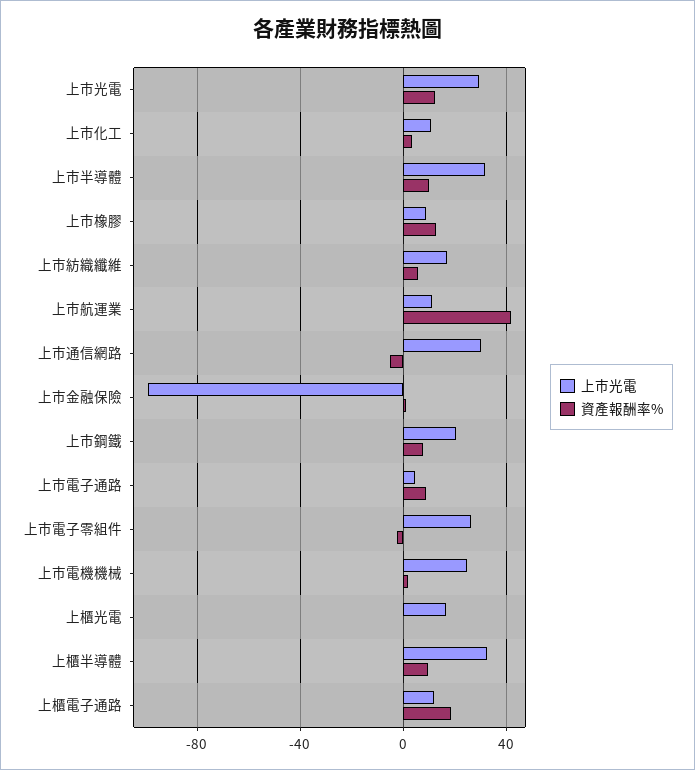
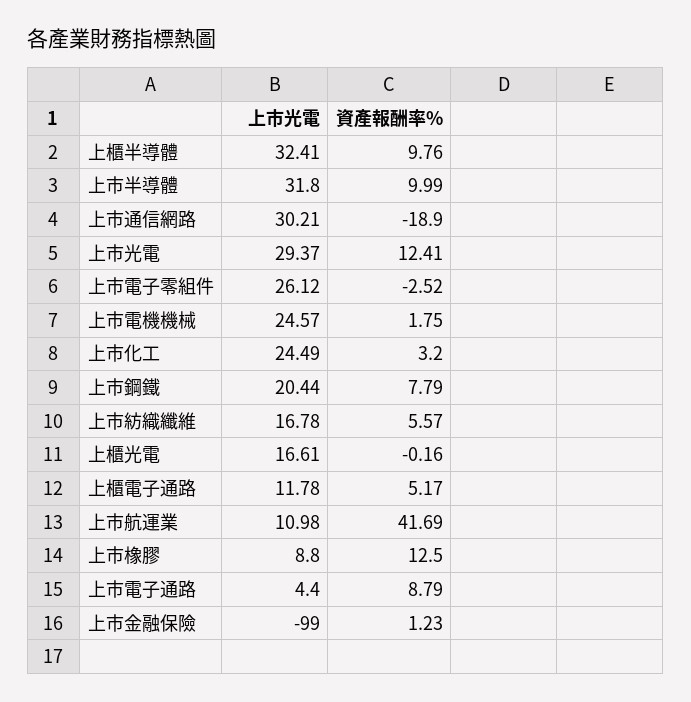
  {
    "上市光電": {
      "上市光電": 29.37,
-     "上市化工": 10,
+     "上市化工": 24.49,
      "上市半導體": 31.8,
      "上市橡膠": 8.8,
      "上市紡織纖維": 16.78,
      "上市航運業": 10.98,
      "上市通信網路": 30.21,
      "上市金融保險": -99,
      "上市鋼鐵": 20.44,
      "上市電子通路": 4.4,
      "上市電子零組件": 26.12,
      "上市電機機械": 24.57,
      "上櫃光電": 16.61,
      "上櫃半導體": 32.41,
      "上櫃電子通路": 11.78
    },
    "資產報酬率%": {
      "上市光電": 12.41,
      "上市化工": 3.2,
      "上市半導體": 9.99,
      "上市橡膠": 12.5,
      "上市紡織纖維": 5.57,
      "上市航運業": 41.69,
-     "上市通信網路": -5,
+     "上市通信網路": -18.9,
      "上市金融保險": 1.23,
      "上市鋼鐵": 7.79,
      "上市電子通路": 8.79,
      "上市電子零組件": -2.52,
      "上市電機機械": 1.75,
      "上櫃光電": -0.16,
      "上櫃半導體": 9.76,
-     "上櫃電子通路": 20
+     "上櫃電子通路": 5.17
    }
  }

